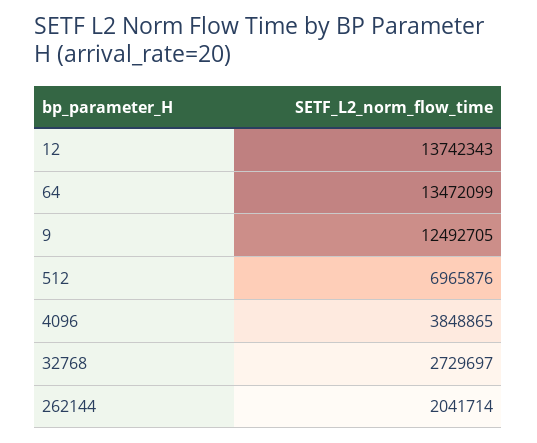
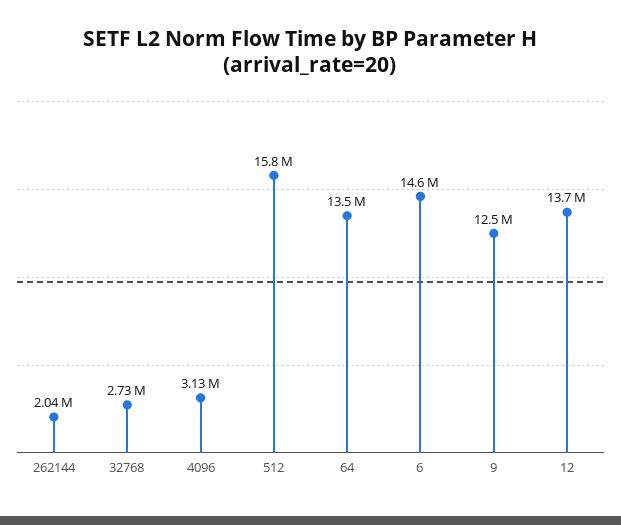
  {
    "12": 13742343,
    "64": 13472099,
    "9": 12492705,
-   "512": 6965876,
+   "512": 15800000,
-   "4096": 3848865,
+   "4096": 3130000,
    "32768": 2729697,
-   "262144": 2041714
+   "262144": 2041714,
+   "6": 14600000
  }

